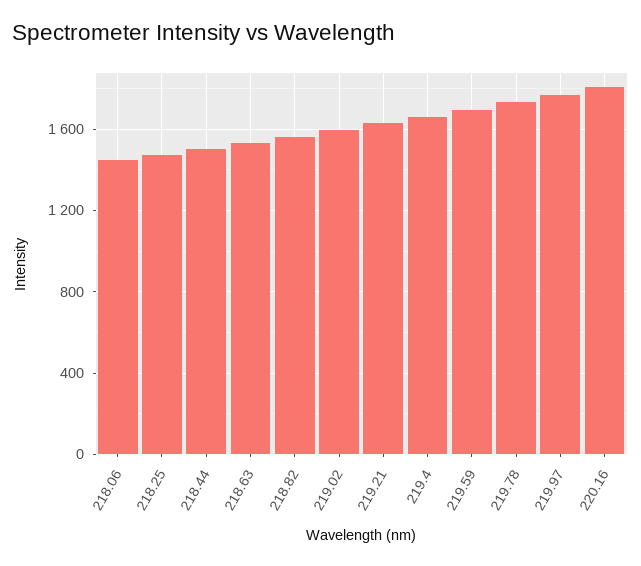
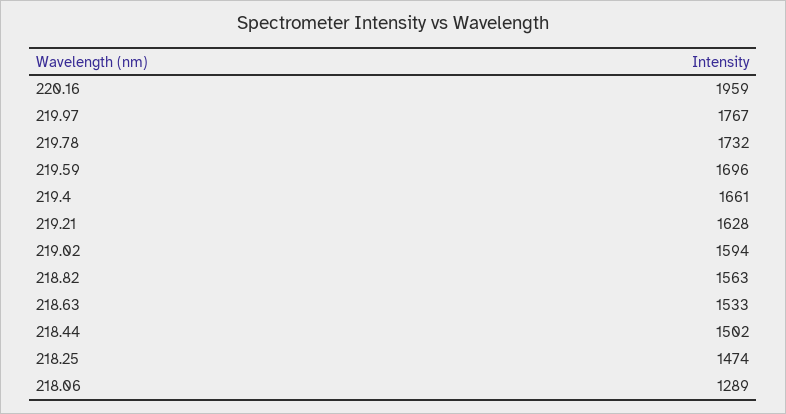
  {
-   "218.06": 1450,
+   "218.06": 1289,
    "218.25": 1474,
    "218.44": 1502,
    "218.63": 1533,
    "218.82": 1563,
    "219.02": 1594,
    "219.21": 1628,
    "219.4": 1661,
    "219.59": 1696,
    "219.78": 1732,
    "219.97": 1767,
-   "220.16": 1800
+   "220.16": 1959
  }

